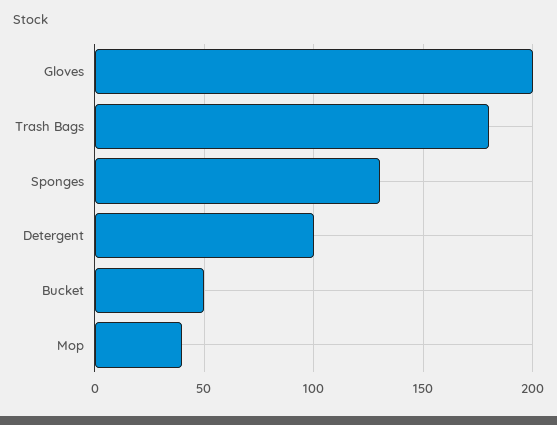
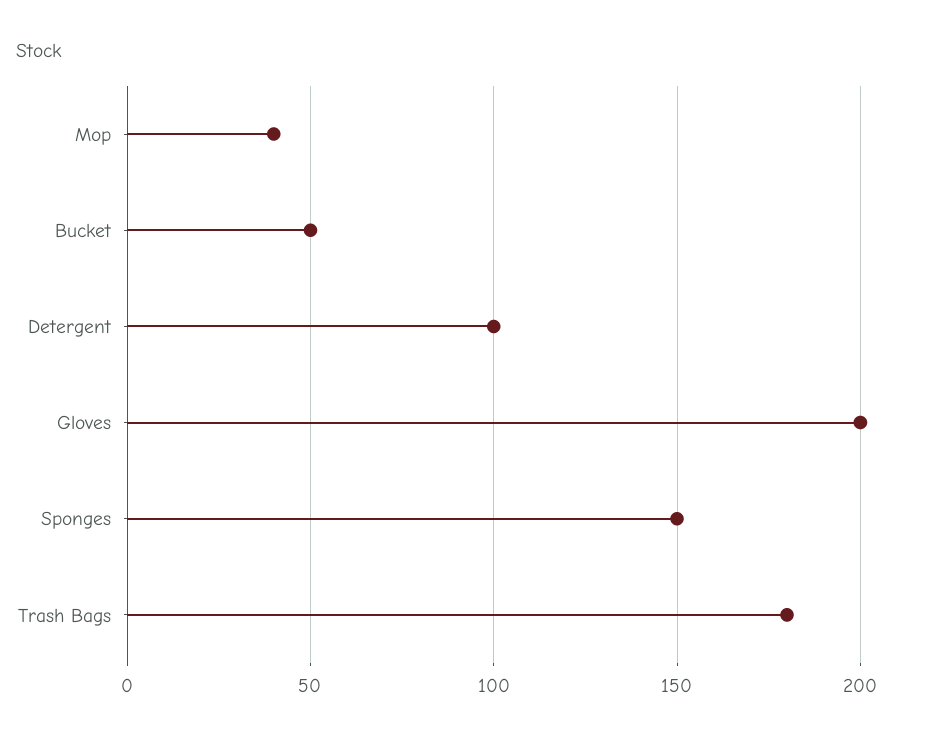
  {
    "Gloves": 200,
    "Trash Bags": 180,
-   "Sponges": 130,
+   "Sponges": 150,
    "Detergent": 100,
    "Bucket": 50,
    "Mop": 40
  }

